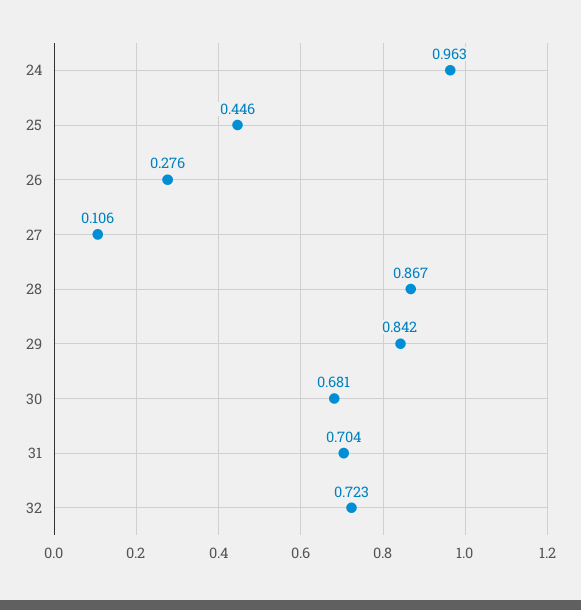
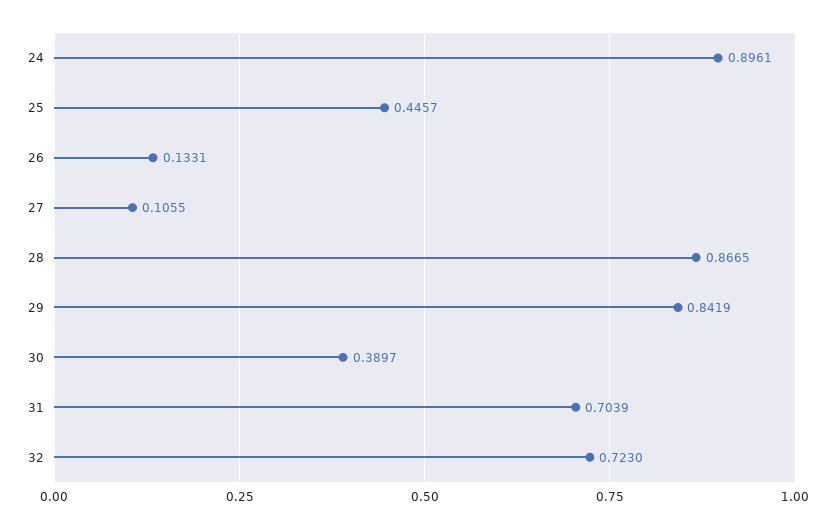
  {
-   "24": 0.963,
+   "24": 0.8961,
    "25": 0.4457,
-   "26": 0.276,
+   "26": 0.1331,
    "27": 0.1055,
    "28": 0.8665,
    "29": 0.8419,
-   "30": 0.681,
+   "30": 0.3897,
    "31": 0.7039,
    "32": 0.723
  }

